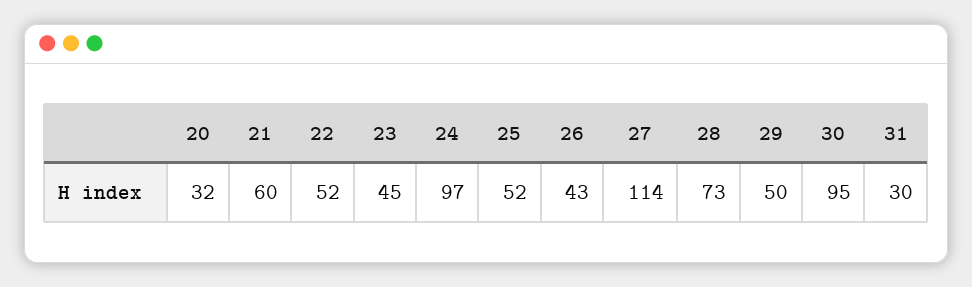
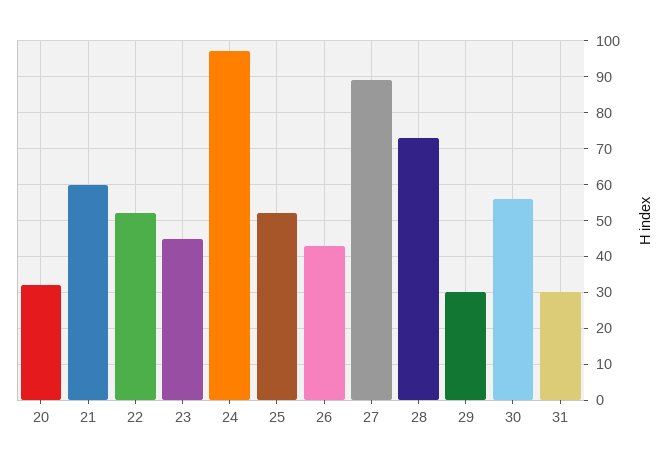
  {
    "20": 32,
    "21": 60,
    "22": 52,
    "23": 45,
    "24": 97,
    "25": 52,
    "26": 43,
-   "27": 114,
+   "27": 90,
    "28": 73,
-   "29": 50,
+   "29": 30,
-   "30": 95,
+   "30": 55,
    "31": 30
  }

